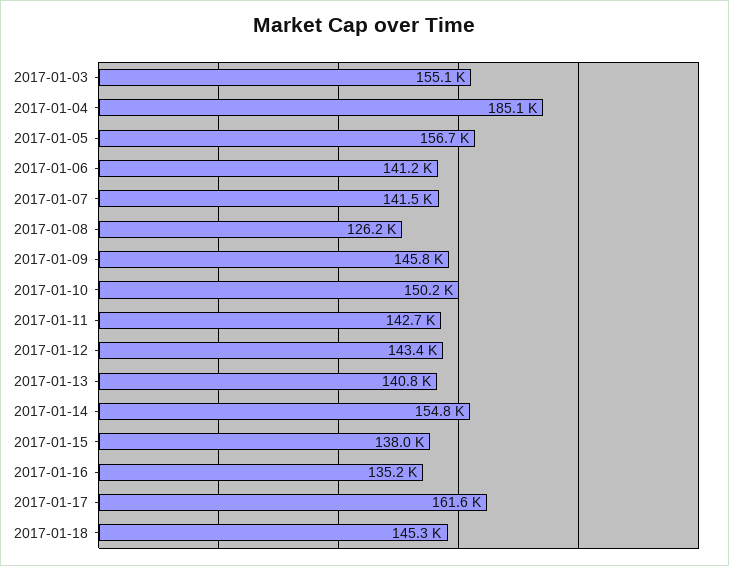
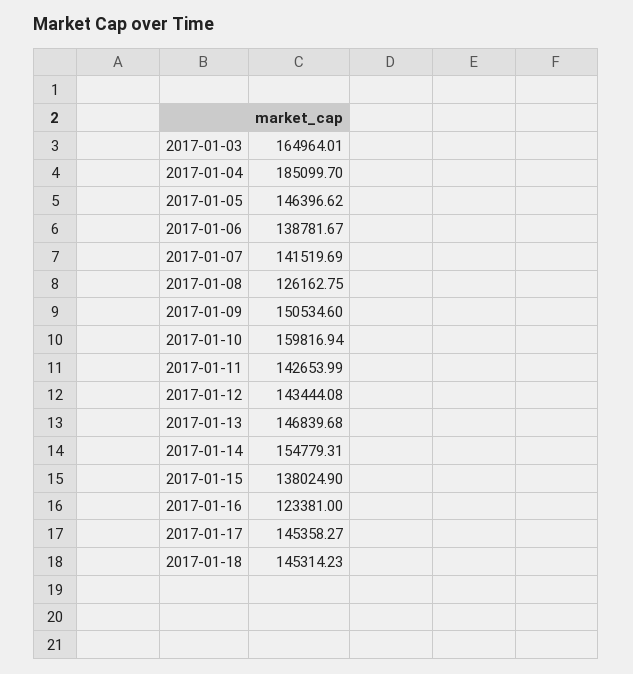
  {
-   "2017-01-03": 155100,
+   "2017-01-03": 164964.01,
    "2017-01-04": 185099.7,
-   "2017-01-05": 156700,
+   "2017-01-05": 146396.62,
-   "2017-01-06": 141200,
+   "2017-01-06": 138781.67,
    "2017-01-07": 141519.69,
    "2017-01-08": 126162.75,
-   "2017-01-09": 145800,
+   "2017-01-09": 150534.6,
-   "2017-01-10": 150200,
+   "2017-01-10": 159816.94,
    "2017-01-11": 142653.99,
    "2017-01-12": 143444.08,
-   "2017-01-13": 140800,
+   "2017-01-13": 146839.68,
    "2017-01-14": 154779.31,
    "2017-01-15": 138024.9,
-   "2017-01-16": 135200,
+   "2017-01-16": 123381,
-   "2017-01-17": 161600,
+   "2017-01-17": 145358.27,
    "2017-01-18": 145314.23
  }

